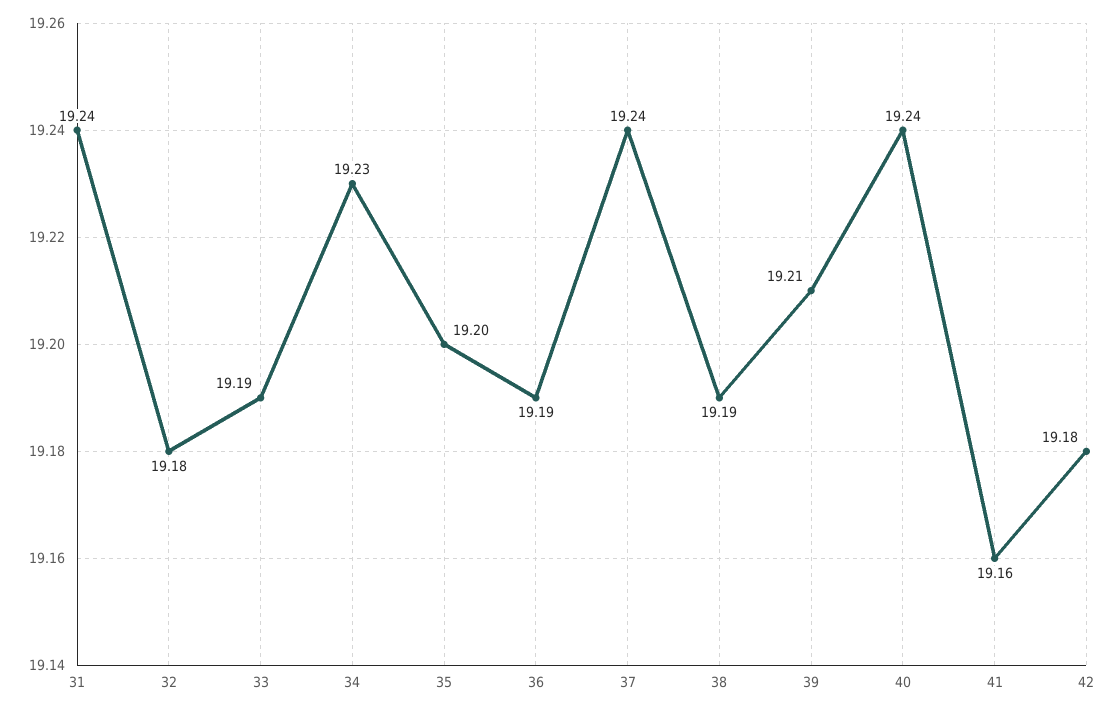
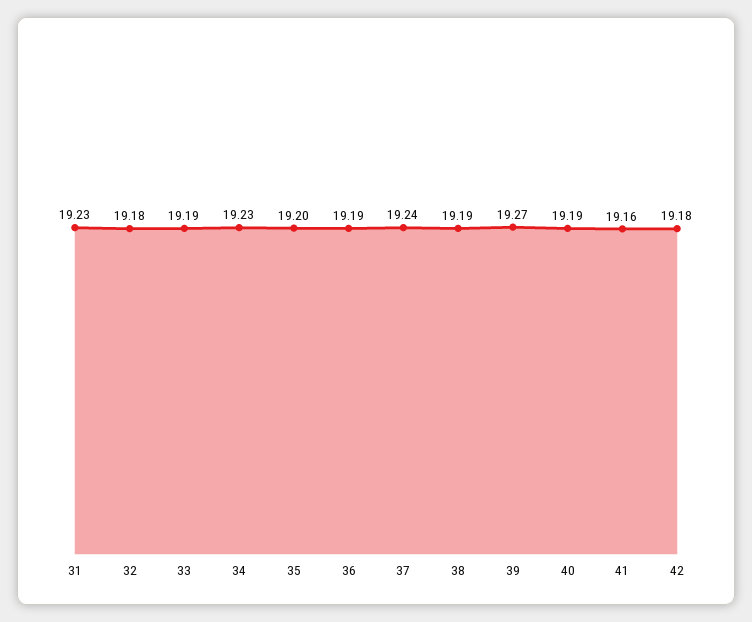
  {
-   "31": 19.24,
+   "31": 19.23,
    "32": 19.18,
    "33": 19.19,
    "34": 19.23,
    "35": 19.2,
    "36": 19.19,
    "37": 19.24,
    "38": 19.19,
-   "39": 19.21,
+   "39": 19.27,
-   "40": 19.24,
+   "40": 19.19,
    "41": 19.16,
    "42": 19.18
  }

